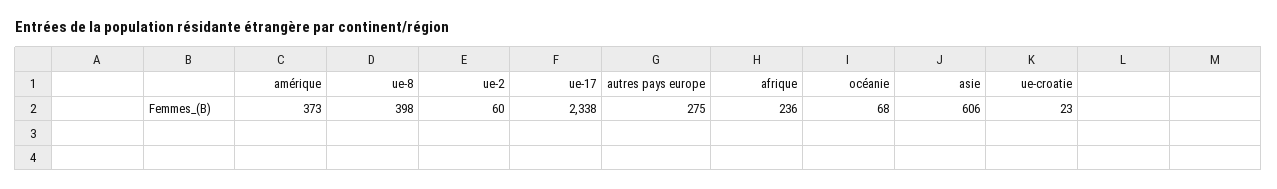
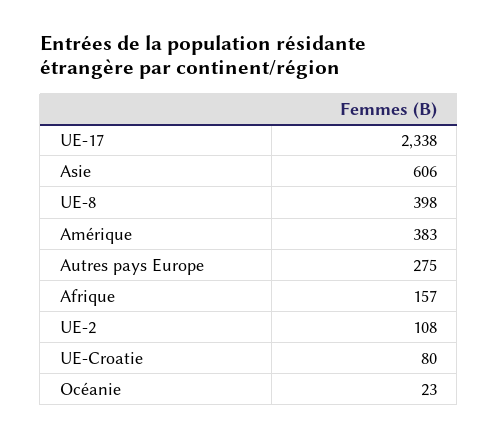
  {
-   "amérique": 373,
+   "amérique": 383,
    "ue-8": 398,
-   "ue-2": 60,
+   "ue-2": 108,
    "ue-17": 2338,
    "autres pays europe": 275,
-   "afrique": 236,
+   "afrique": 157,
-   "océanie": 68,
+   "océanie": 23,
    "asie": 606,
-   "ue-croatie": 23
+   "ue-croatie": 80
  }

